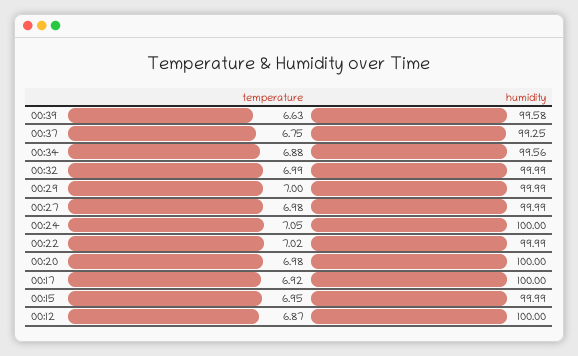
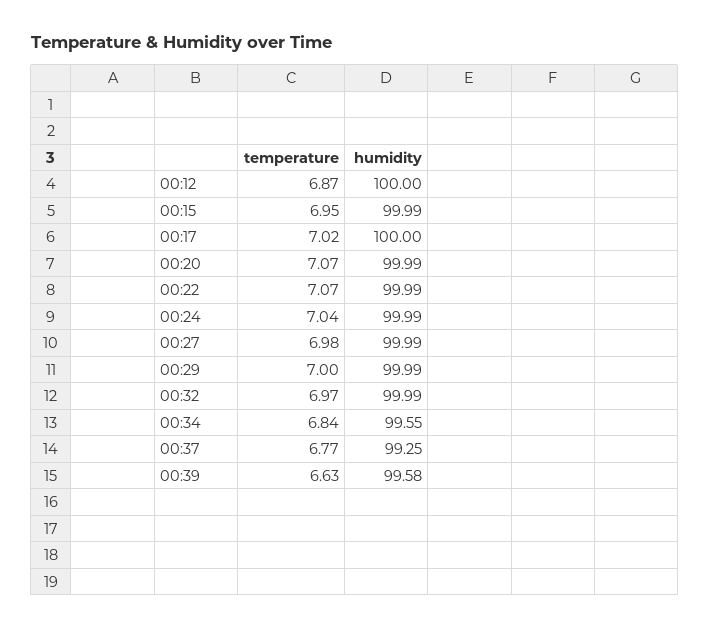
  {
    "temperature": {
      "00:39": 6.63,
-     "00:37": 6.75,
+     "00:37": 6.77,
-     "00:34": 6.88,
+     "00:34": 6.84,
-     "00:32": 6.99,
+     "00:32": 6.97,
      "00:29": 7,
      "00:27": 6.98,
-     "00:24": 7.05,
+     "00:24": 7.04,
-     "00:22": 7.02,
+     "00:22": 7.07,
-     "00:20": 6.98,
+     "00:20": 7.07,
-     "00:17": 6.92,
+     "00:17": 7.02,
      "00:15": 6.95,
      "00:12": 6.87
    },
    "humidity": {
      "00:39": 99.58,
      "00:37": 99.25,
-     "00:34": 99.56,
+     "00:34": 99.55,
      "00:32": 99.99,
      "00:29": 99.99,
      "00:27": 99.99,
-     "00:24": 100,
+     "00:24": 99.99,
      "00:22": 99.99,
-     "00:20": 100,
+     "00:20": 99.99,
      "00:17": 100,
      "00:15": 99.99,
      "00:12": 100
    }
  }

